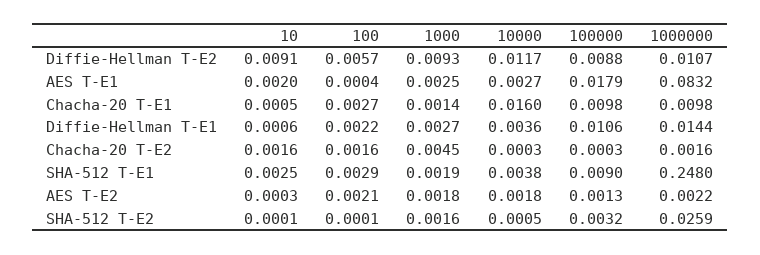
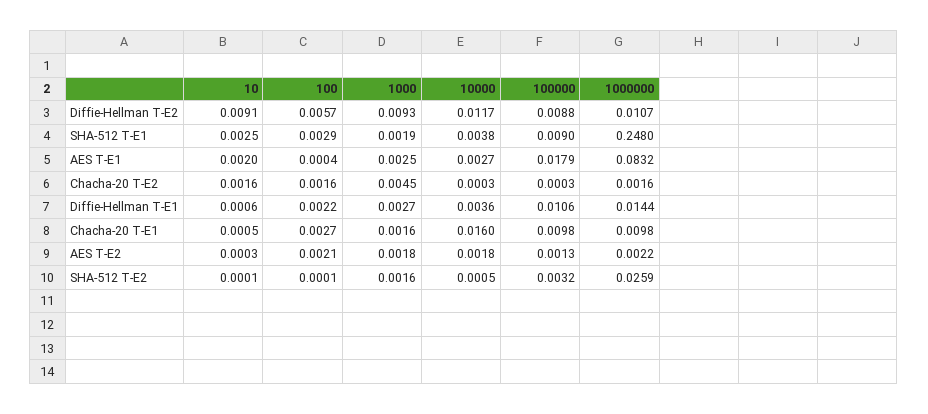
  {
    "10": {
      "Diffie-Hellman T-E2": 0.0091,
      "AES T-E1": 0.002,
      "Chacha-20 T-E1": 0.0005,
      "Diffie-Hellman T-E1": 0.0006,
      "Chacha-20 T-E2": 0.0016,
      "SHA-512 T-E1": 0.0025,
      "AES T-E2": 0.0003,
      "SHA-512 T-E2": 0.0001
    },
    "100": {
      "Diffie-Hellman T-E2": 0.0057,
      "AES T-E1": 0.0004,
      "Chacha-20 T-E1": 0.0027,
      "Diffie-Hellman T-E1": 0.0022,
      "Chacha-20 T-E2": 0.0016,
      "SHA-512 T-E1": 0.0029,
      "AES T-E2": 0.0021,
      "SHA-512 T-E2": 0.0001
    },
    "1000": {
      "Diffie-Hellman T-E2": 0.0093,
      "AES T-E1": 0.0025,
-     "Chacha-20 T-E1": 0.0014,
+     "Chacha-20 T-E1": 0.0016,
      "Diffie-Hellman T-E1": 0.0027,
      "Chacha-20 T-E2": 0.0045,
      "SHA-512 T-E1": 0.0019,
      "AES T-E2": 0.0018,
      "SHA-512 T-E2": 0.0016
    },
    "10000": {
      "Diffie-Hellman T-E2": 0.0117,
      "AES T-E1": 0.0027,
      "Chacha-20 T-E1": 0.016,
      "Diffie-Hellman T-E1": 0.0036,
      "Chacha-20 T-E2": 0.0003,
      "SHA-512 T-E1": 0.0038,
      "AES T-E2": 0.0018,
      "SHA-512 T-E2": 0.0005
    },
    "100000": {
      "Diffie-Hellman T-E2": 0.0088,
      "AES T-E1": 0.0179,
      "Chacha-20 T-E1": 0.0098,
      "Diffie-Hellman T-E1": 0.0106,
      "Chacha-20 T-E2": 0.0003,
      "SHA-512 T-E1": 0.009,
      "AES T-E2": 0.0013,
      "SHA-512 T-E2": 0.0032
    },
    "1000000": {
      "Diffie-Hellman T-E2": 0.0107,
      "AES T-E1": 0.0832,
      "Chacha-20 T-E1": 0.0098,
      "Diffie-Hellman T-E1": 0.0144,
      "Chacha-20 T-E2": 0.0016,
      "SHA-512 T-E1": 0.248,
      "AES T-E2": 0.0022,
      "SHA-512 T-E2": 0.0259
    }
  }

